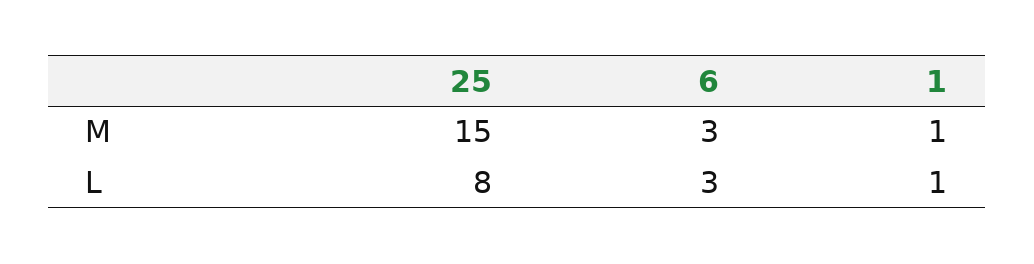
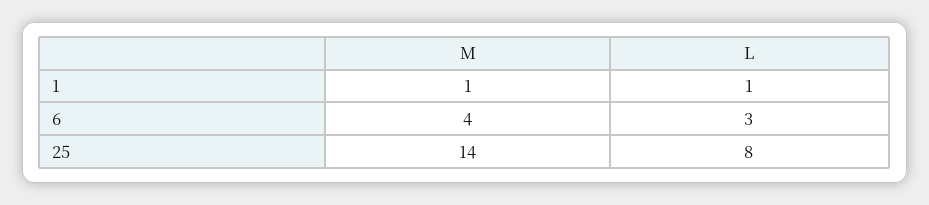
  {
    "25": {
-     "M": 15,
+     "M": 14,
      "L": 8
    },
    "6": {
-     "M": 3,
+     "M": 4,
      "L": 3
    },
    "1": {
      "M": 1,
      "L": 1
    }
  }

